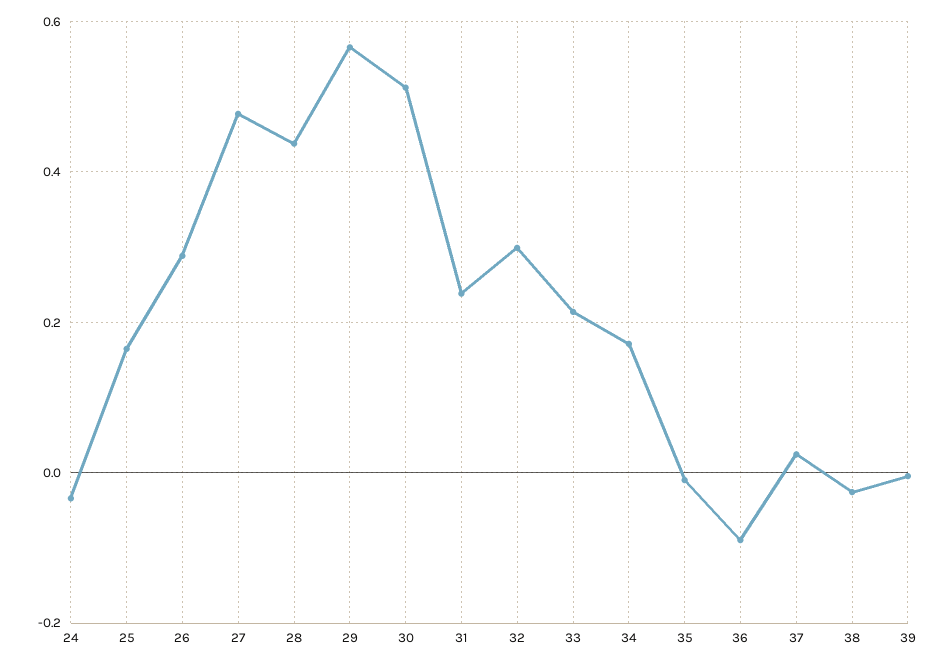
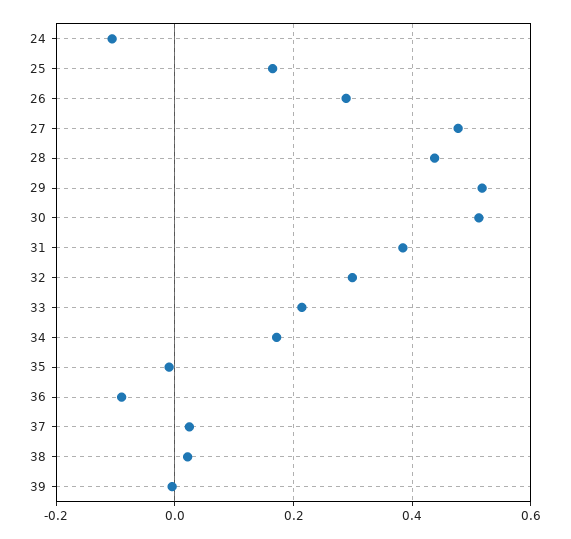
  {
-   "24": -0.04,
+   "24": -0.1,
    "25": 0.16,
    "26": 0.28,
    "27": 0.48,
    "28": 0.44,
-   "29": 0.56,
+   "29": 0.52,
    "30": 0.52,
-   "31": 0.24,
+   "31": 0.38,
    "32": 0.3,
    "33": 0.22,
    "34": 0.18,
    "35": 0,
    "36": -0.08,
    "37": 0.02,
-   "38": -0.02,
+   "38": 0.02,
    "39": 0
  }

